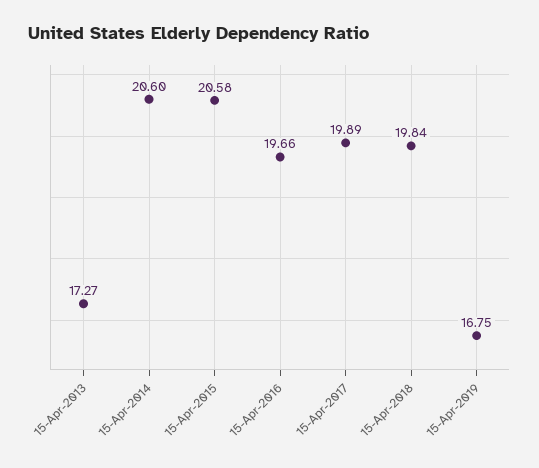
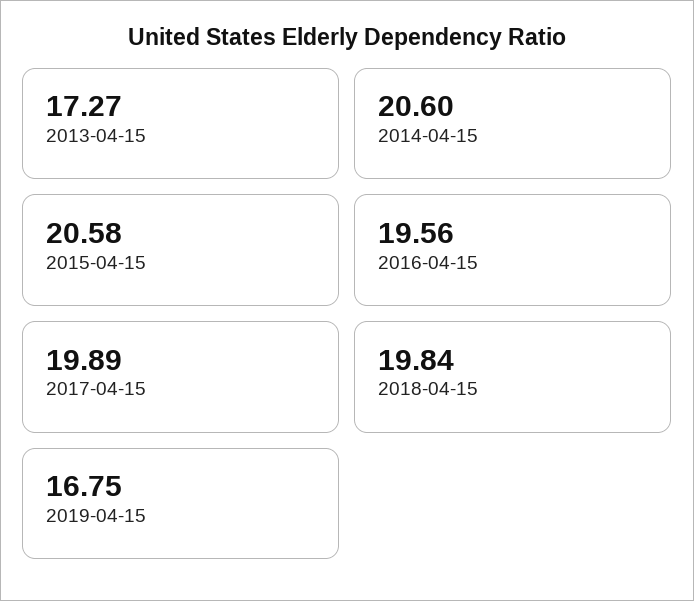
  {
    "15-Apr-2013": 17.27,
    "15-Apr-2014": 20.6,
    "15-Apr-2015": 20.58,
-   "15-Apr-2016": 19.66,
+   "15-Apr-2016": 19.56,
    "15-Apr-2017": 19.89,
    "15-Apr-2018": 19.84,
    "15-Apr-2019": 16.75
  }

